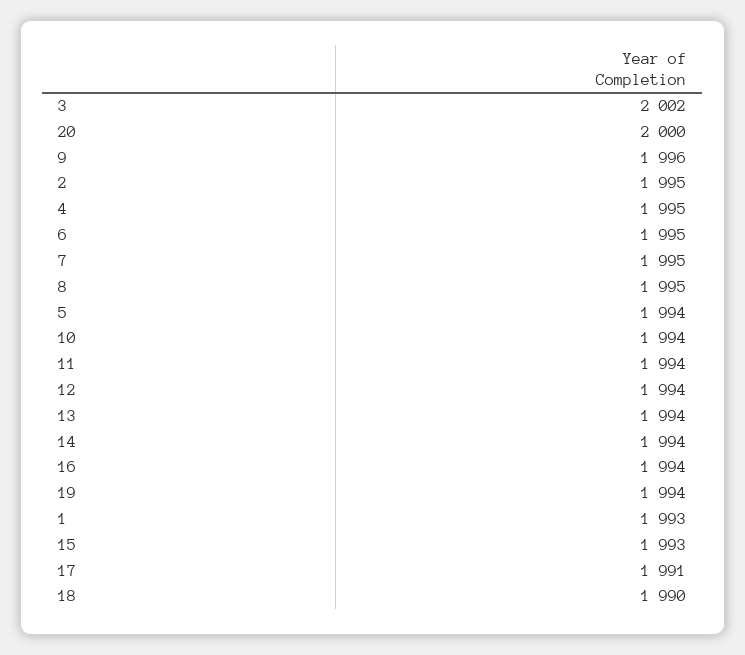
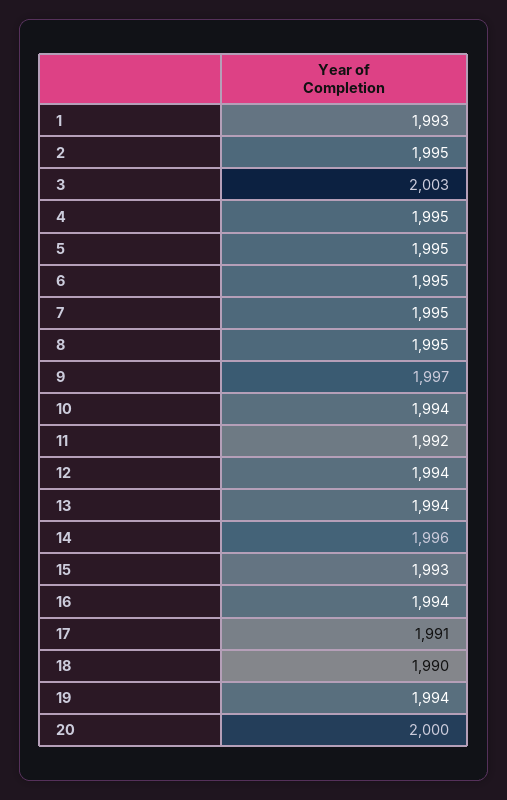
  {
-   "3": 2002,
+   "3": 2003,
    "20": 2000,
-   "9": 1996,
+   "9": 1997,
    "2": 1995,
    "4": 1995,
    "6": 1995,
    "7": 1995,
    "8": 1995,
-   "5": 1994,
+   "5": 1995,
    "10": 1994,
-   "11": 1994,
+   "11": 1992,
    "12": 1994,
    "13": 1994,
-   "14": 1994,
+   "14": 1996,
    "16": 1994,
    "19": 1994,
    "1": 1993,
    "15": 1993,
    "17": 1991,
    "18": 1990
  }

